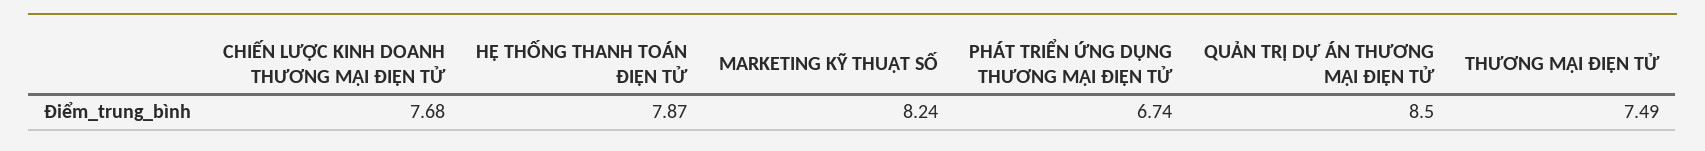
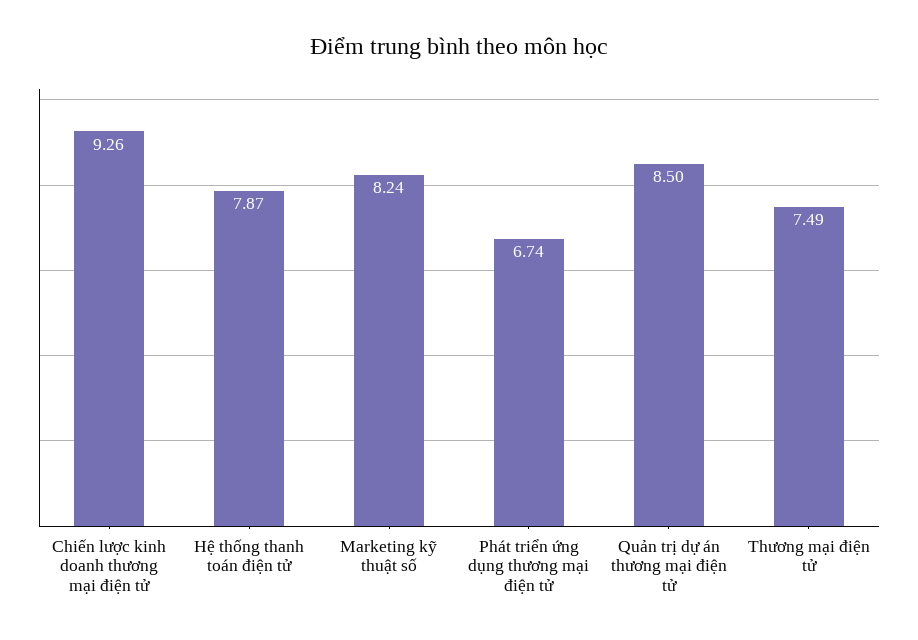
  {
-   "CHIẾN LƯỢC KINH DOANH THƯƠNG MẠI ĐIỆN TỬ": 7.68,
+   "CHIẾN LƯỢC KINH DOANH THƯƠNG MẠI ĐIỆN TỬ": 9.26,
    "HỆ THỐNG THANH TOÁN ĐIỆN TỬ": 7.87,
    "MARKETING KỸ THUẬT SỐ": 8.24,
    "PHÁT TRIỂN ỨNG DỤNG THƯƠNG MẠI ĐIỆN TỬ": 6.74,
    "QUẢN TRỊ DỰ ÁN THƯƠNG MẠI ĐIỆN TỬ": 8.5,
    "THƯƠNG MẠI ĐIỆN TỬ": 7.49
  }

